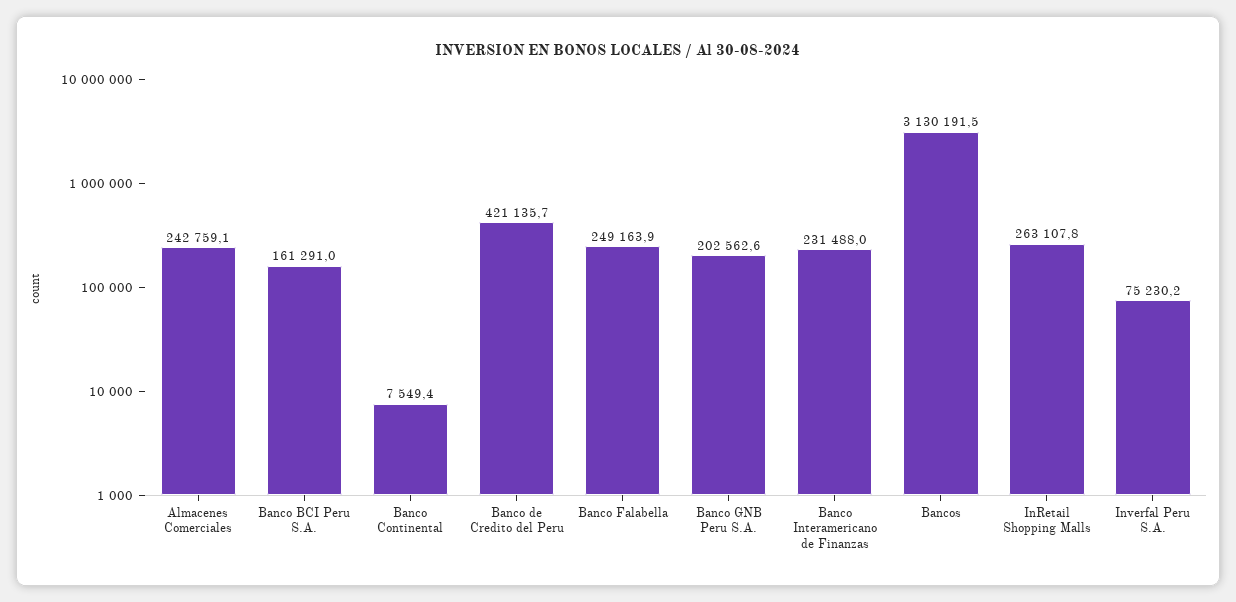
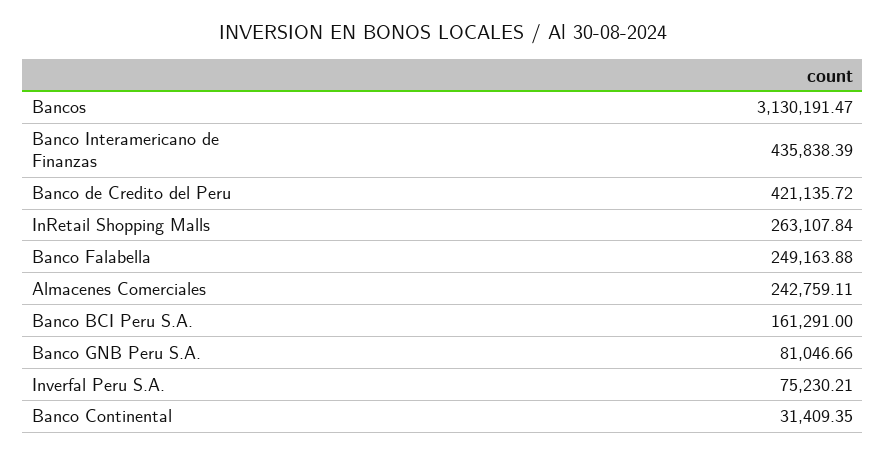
  {
    "Almacenes Comerciales": 242759.11,
    "Banco BCI Peru S.A.": 161291,
-   "Banco Continental": 7549.4,
+   "Banco Continental": 31409.35,
    "Banco de Credito del Peru": 421135.72,
    "Banco Falabella": 249163.88,
-   "Banco GNB Peru S.A.": 202562.6,
+   "Banco GNB Peru S.A.": 81046.66,
-   "Banco Interamericano de Finanzas": 231488,
+   "Banco Interamericano de Finanzas": 435838.39,
    "Bancos": 3130191.47,
    "InRetail Shopping Malls": 263107.84,
    "Inverfal Peru S.A.": 75230.21
  }

